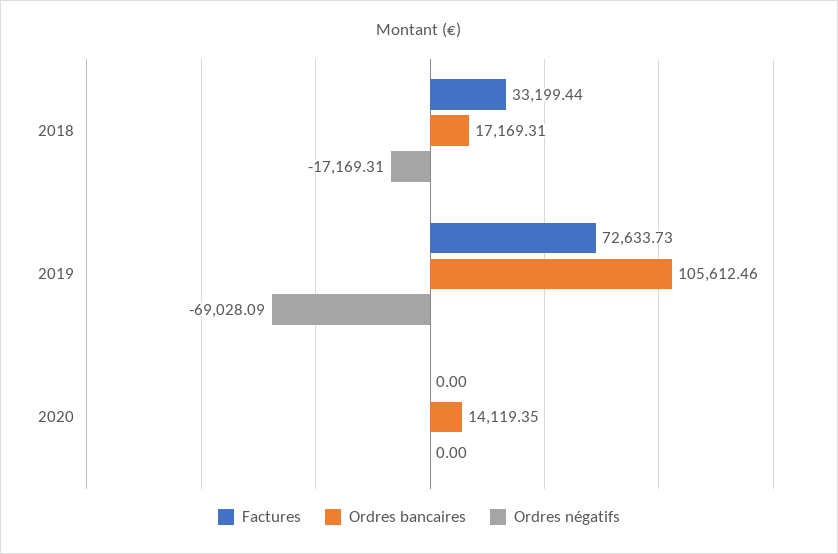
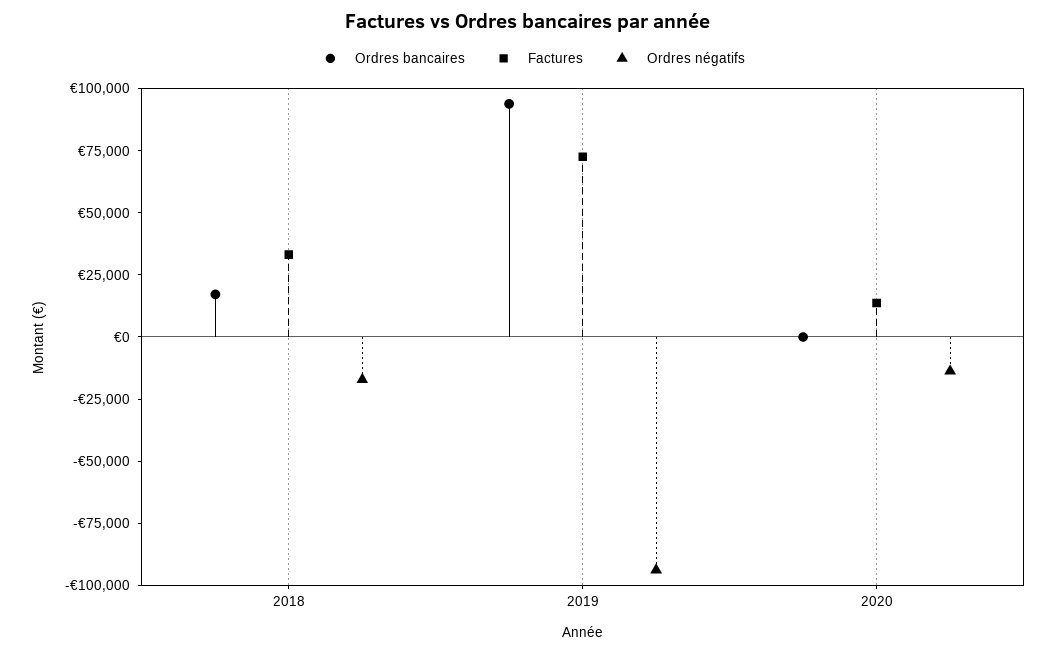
  {
    "Factures": {
      "2018": 33199.44,
      "2019": 72633.73,
-     "2020": 0
+     "2020": 15000
    },
    "Ordres bancaires": {
      "2018": 17169.31,
-     "2019": 105612.46,
+     "2019": 95000,
-     "2020": 14119.35
+     "2020": 0
    },
    "Ordres négatifs": {
      "2018": -17169.31,
-     "2019": -69028.09,
+     "2019": -95000,
-     "2020": 0
+     "2020": -15000
    }
  }

